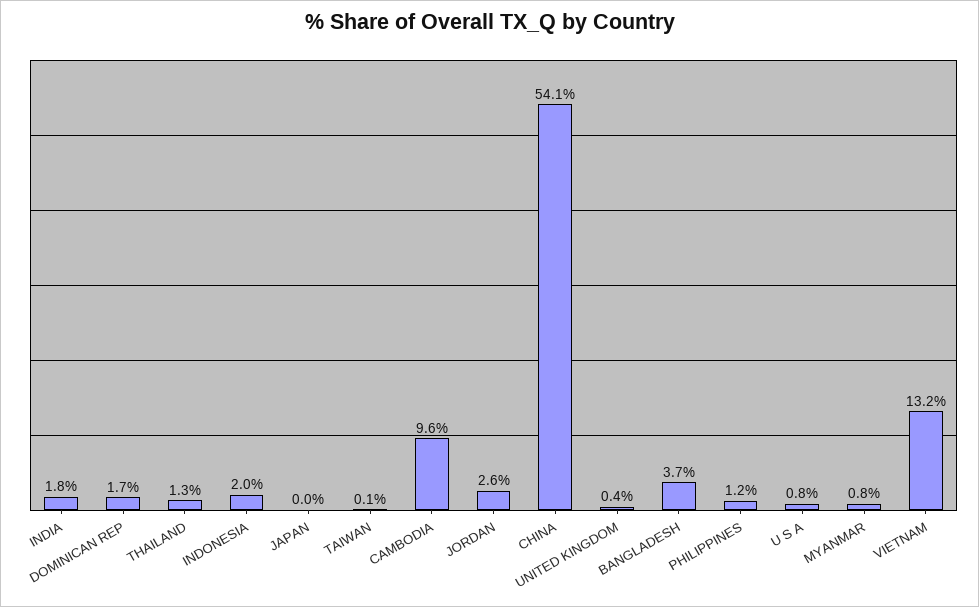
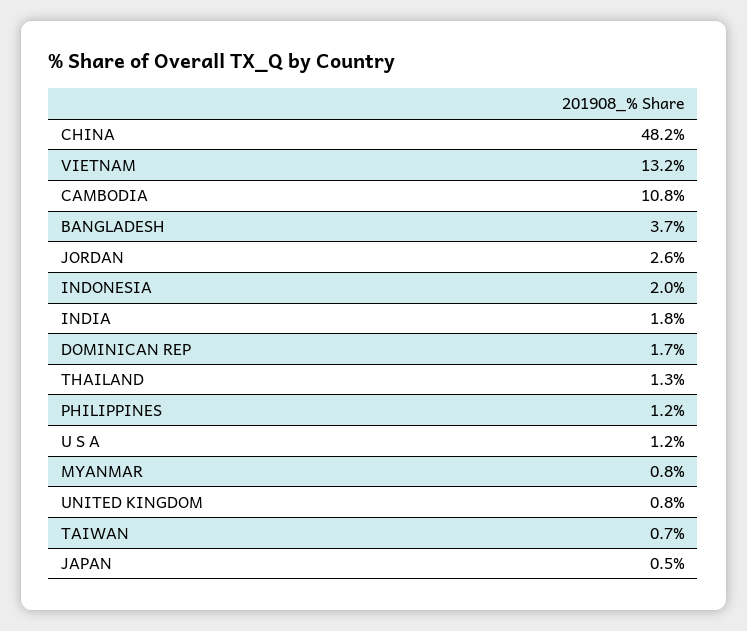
  {
    "INDIA": 1.8,
    "DOMINICAN REP": 1.7,
    "THAILAND": 1.3,
    "INDONESIA": 2,
-   "JAPAN": 0,
+   "JAPAN": 0.5,
-   "TAIWAN": 0.1,
+   "TAIWAN": 0.7,
-   "CAMBODIA": 9.6,
+   "CAMBODIA": 10.8,
    "JORDAN": 2.6,
-   "CHINA": 54.1,
+   "CHINA": 48.2,
-   "UNITED KINGDOM": 0.4,
+   "UNITED KINGDOM": 0.8,
    "BANGLADESH": 3.7,
    "PHILIPPINES": 1.2,
-   "U S A": 0.8,
+   "U S A": 1.2,
    "MYANMAR": 0.8,
    "VIETNAM": 13.2
  }

